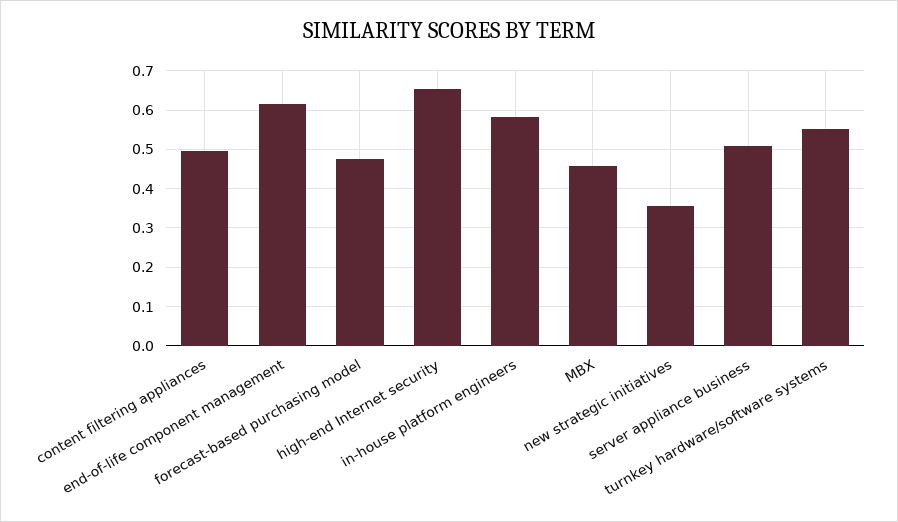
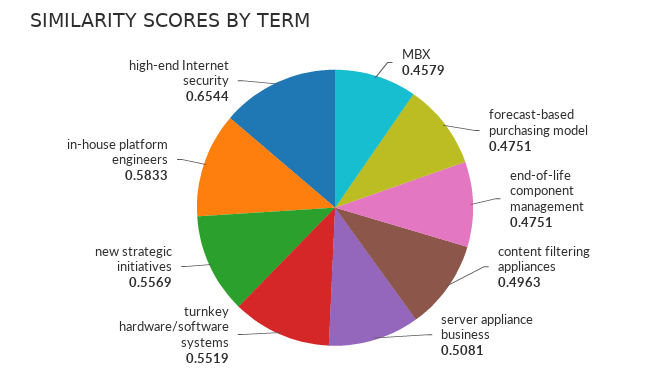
  {
    "content filtering appliances": 0.4963,
-   "end-of-life component management": 0.62,
+   "end-of-life component management": 0.4751,
    "forecast-based purchasing model": 0.4751,
    "high-end Internet security": 0.6544,
    "in-house platform engineers": 0.5833,
    "MBX": 0.4579,
-   "new strategic initiatives": 0.36,
+   "new strategic initiatives": 0.5569,
    "server appliance business": 0.5081,
    "turnkey hardware/software systems": 0.5519
  }

